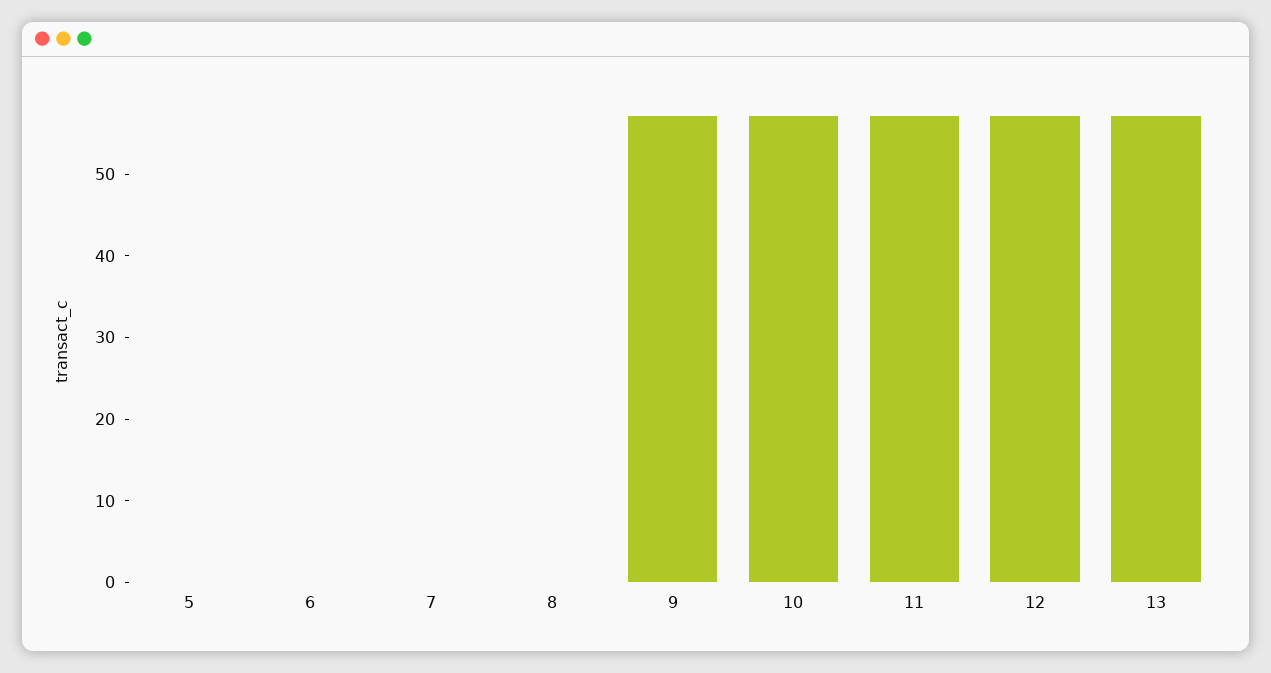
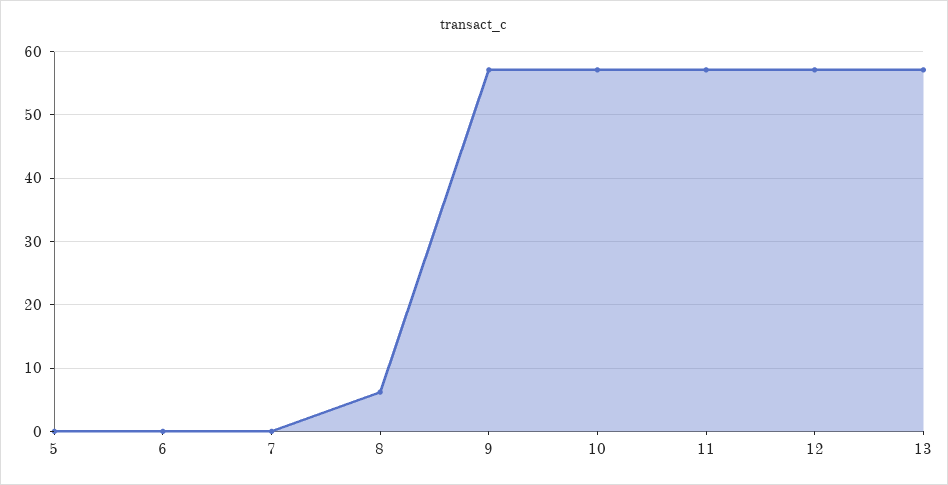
  {
    "5": 0,
    "6": 0,
    "7": 0,
-   "8": 0,
+   "8": 6,
    "9": 57,
    "10": 57,
    "11": 57,
    "12": 57,
    "13": 57
  }

